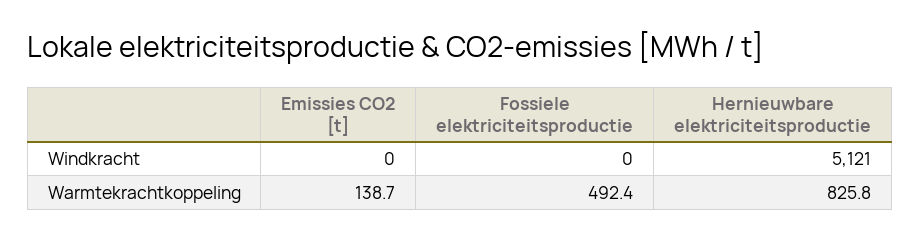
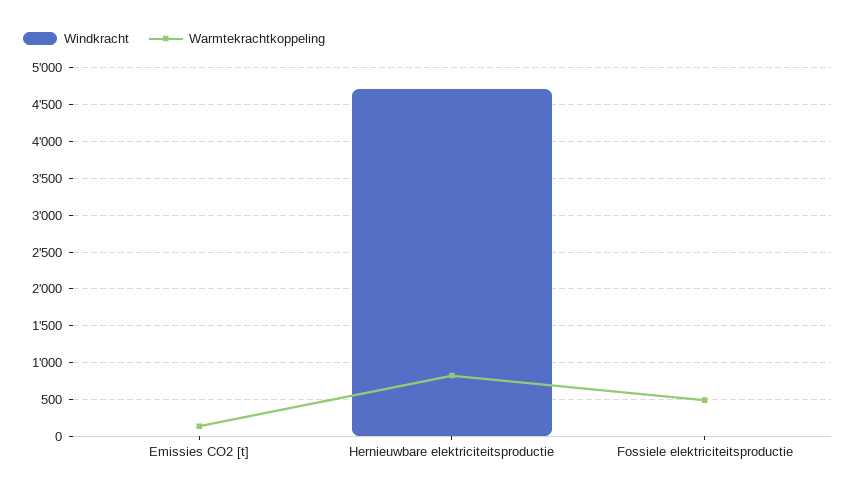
  {
    "Windkracht": {
      "Emissies CO2 [t]": 0,
      "Fossiele elektriciteitsproductie": 0,
-     "Hernieuwbare elektriciteitsproductie": 5121
+     "Hernieuwbare elektriciteitsproductie": 4700
    },
    "Warmtekrachtkoppeling": {
      "Emissies CO2 [t]": 138.7,
      "Fossiele elektriciteitsproductie": 492.4,
      "Hernieuwbare elektriciteitsproductie": 825.8
    }
  }

